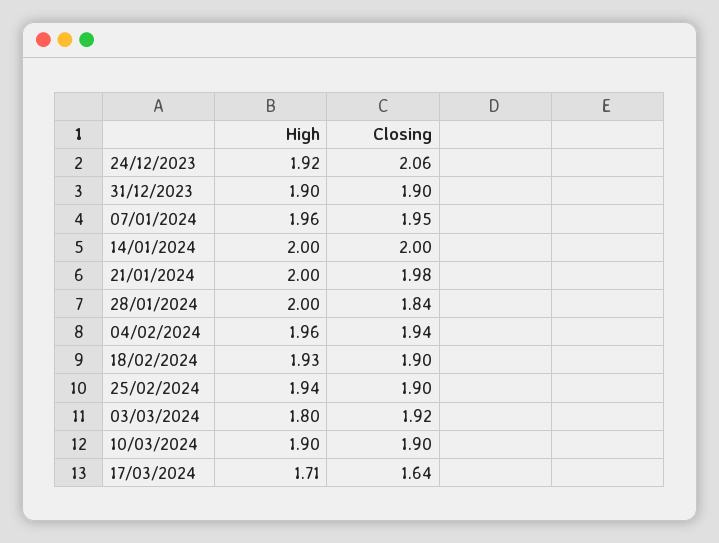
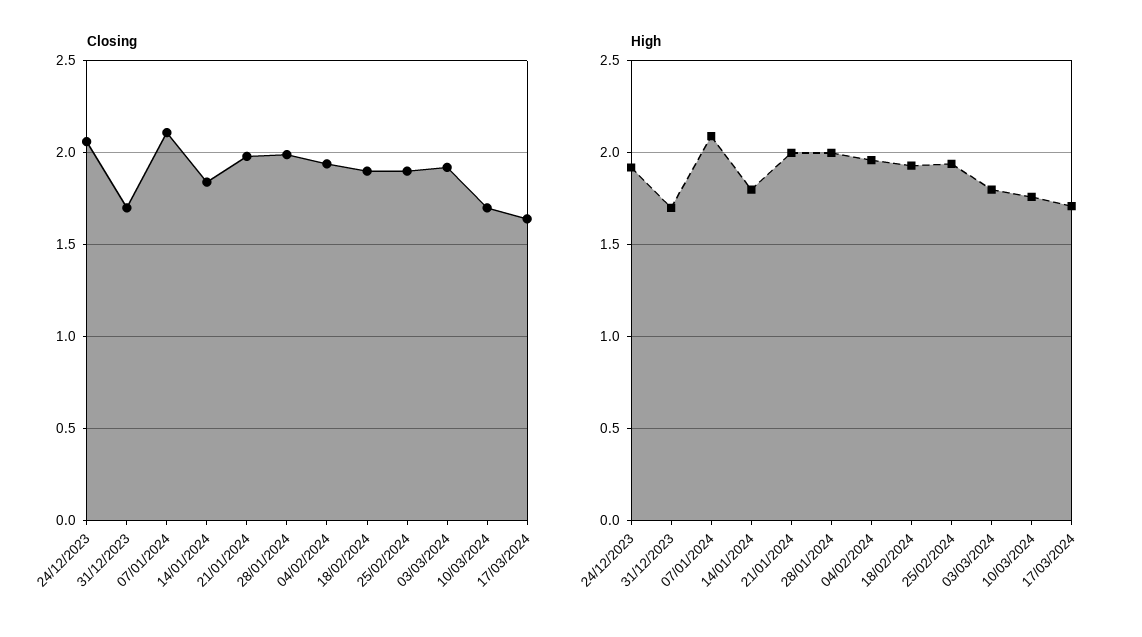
  {
    "High": {
      "24/12/2023": 1.92,
-     "31/12/2023": 1.9,
+     "31/12/2023": 1.7,
-     "07/01/2024": 1.96,
+     "07/01/2024": 2.1,
-     "14/01/2024": 2,
+     "14/01/2024": 1.8,
      "21/01/2024": 2,
      "28/01/2024": 2,
      "04/02/2024": 1.96,
      "18/02/2024": 1.93,
      "25/02/2024": 1.94,
      "03/03/2024": 1.8,
-     "10/03/2024": 1.9,
+     "10/03/2024": 1.75,
      "17/03/2024": 1.71
    },
    "Closing": {
      "24/12/2023": 2.06,
-     "31/12/2023": 1.9,
+     "31/12/2023": 1.7,
-     "07/01/2024": 1.95,
+     "07/01/2024": 2.1,
-     "14/01/2024": 2,
+     "14/01/2024": 1.85,
      "21/01/2024": 1.98,
-     "28/01/2024": 1.84,
+     "28/01/2024": 2,
      "04/02/2024": 1.94,
      "18/02/2024": 1.9,
      "25/02/2024": 1.9,
      "03/03/2024": 1.92,
-     "10/03/2024": 1.9,
+     "10/03/2024": 1.7,
      "17/03/2024": 1.64
    }
  }

